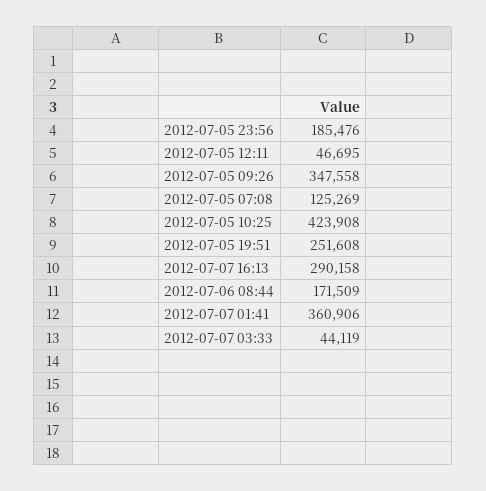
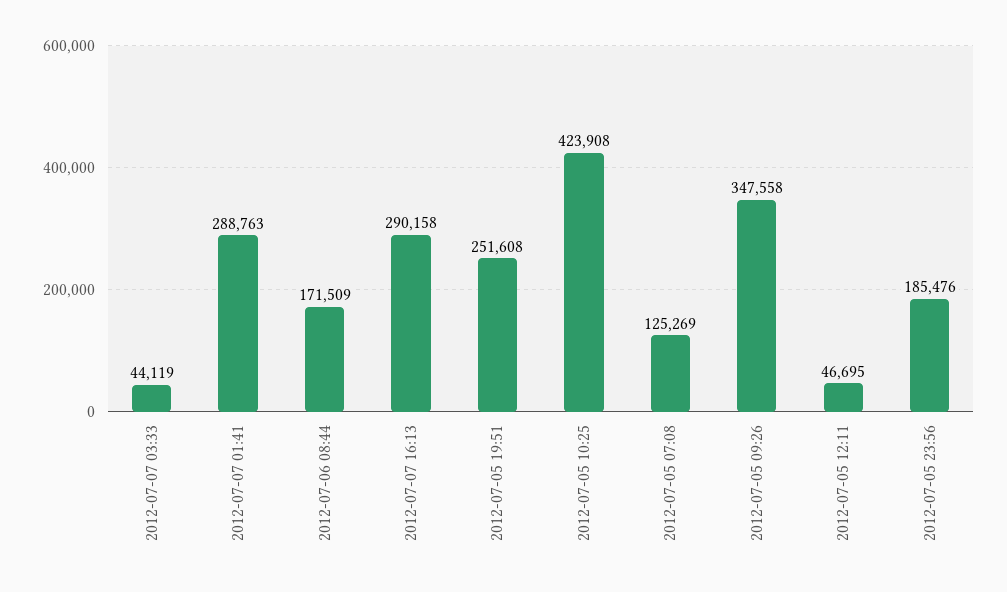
  {
    "2012-07-05 23:56": 185476,
    "2012-07-05 12:11": 46695,
    "2012-07-05 09:26": 347558,
    "2012-07-05 07:08": 125269,
    "2012-07-05 10:25": 423908,
    "2012-07-05 19:51": 251608,
    "2012-07-07 16:13": 290158,
    "2012-07-06 08:44": 171509,
-   "2012-07-07 01:41": 360906,
+   "2012-07-07 01:41": 288763,
    "2012-07-07 03:33": 44119
  }

